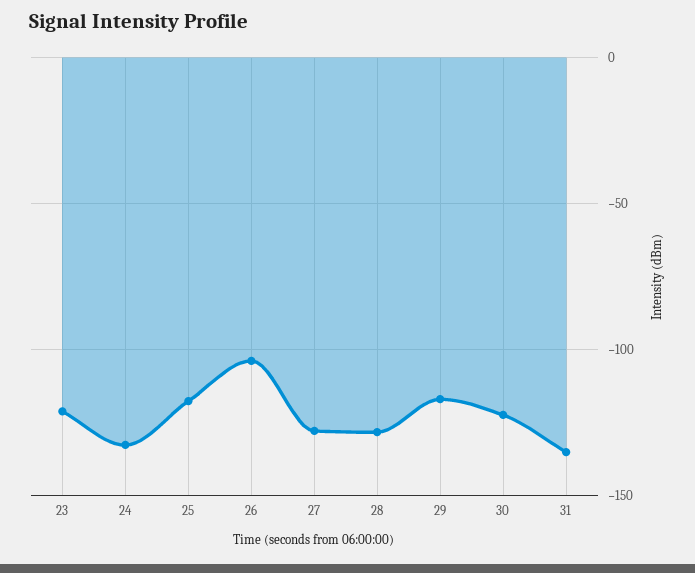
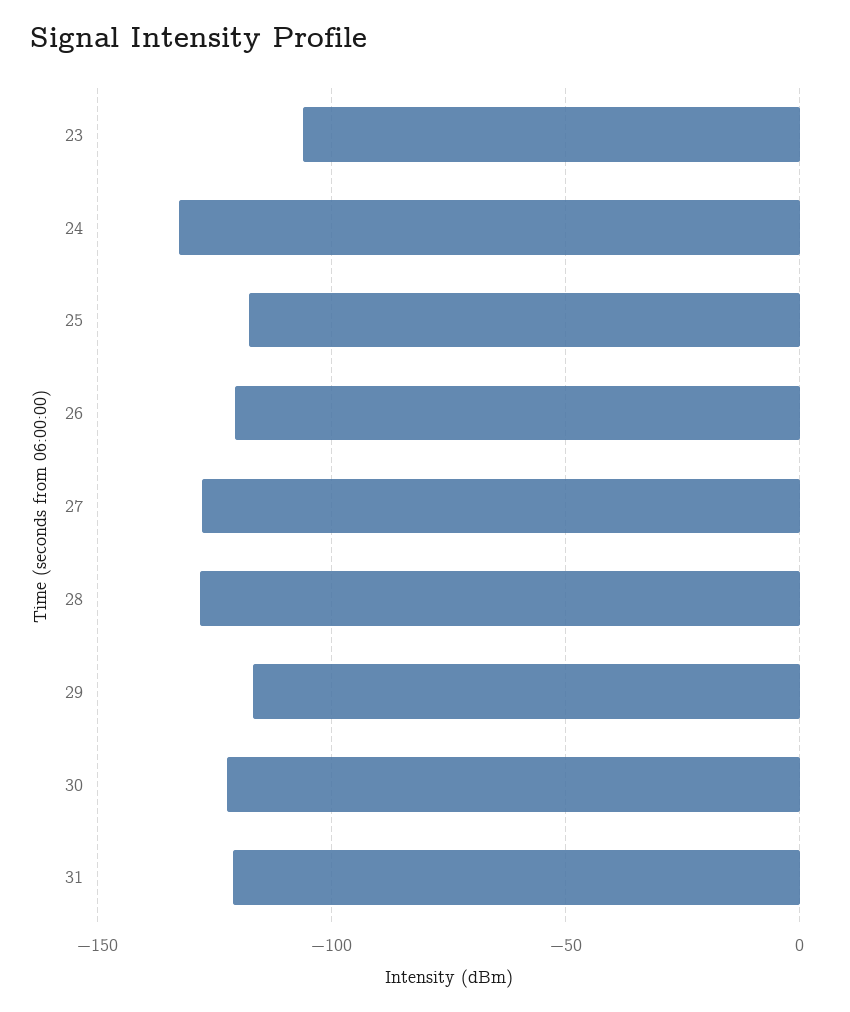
  {
-   "23": -120,
+   "23": -105,
    "24": -135,
    "25": -120,
-   "26": -105,
+   "26": -120,
    "27": -130,
    "28": -130,
    "29": -115,
    "30": -120,
-   "31": -135
+   "31": -120
  }

